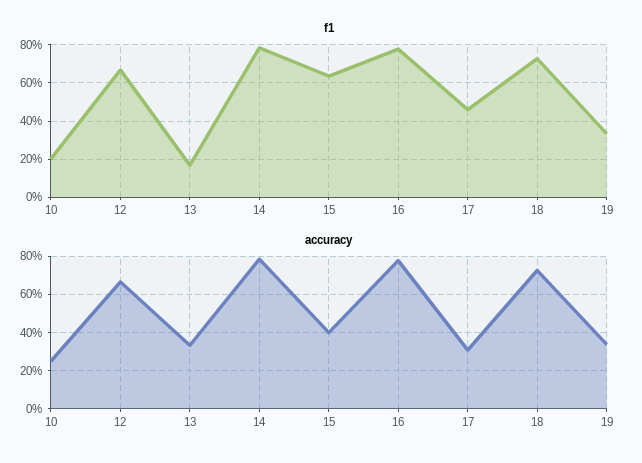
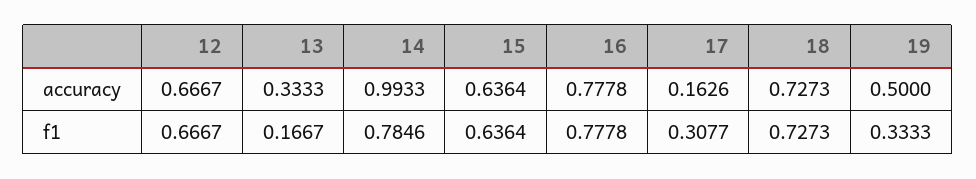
  {
    "f1": {
-     "10": 0.2,
      "12": 0.6667,
      "13": 0.1667,
      "14": 0.7846,
      "15": 0.6364,
      "16": 0.7778,
-     "17": 0.45,
+     "17": 0.3077,
      "18": 0.7273,
      "19": 0.3333
    },
    "accuracy": {
-     "10": 0.25,
      "12": 0.6667,
      "13": 0.3333,
-     "14": 0.8,
+     "14": 0.9933,
-     "15": 0.4,
+     "15": 0.6364,
      "16": 0.7778,
-     "17": 0.3,
+     "17": 0.1626,
      "18": 0.7273,
-     "19": 0.35
+     "19": 0.5
    }
  }

